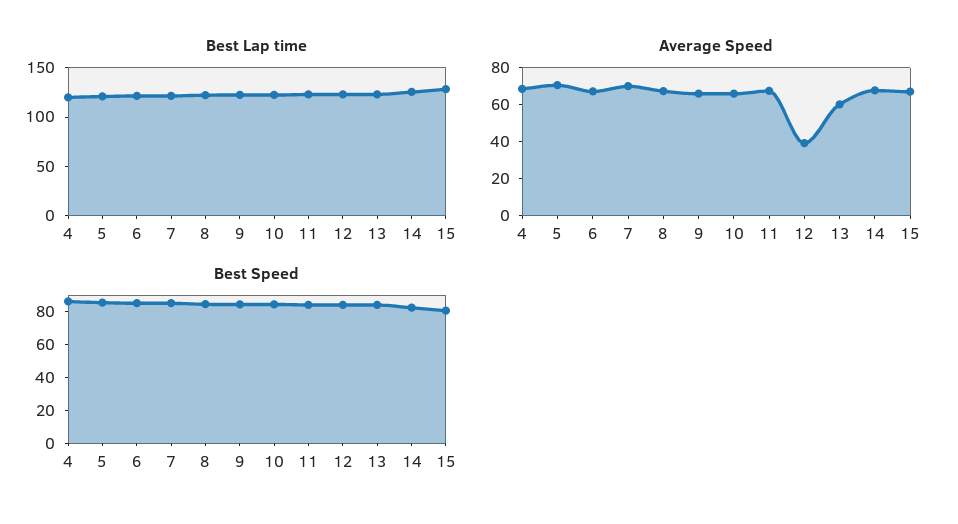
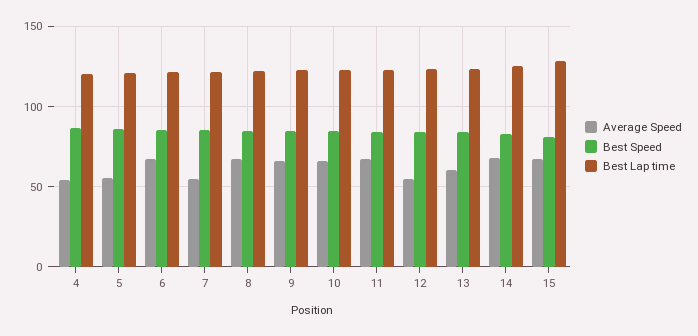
  {
    "Best Lap time": {
      "4": 120,
      "5": 120,
      "6": 120,
      "7": 120,
      "8": 120,
      "9": 125,
      "10": 125,
      "11": 125,
      "12": 125,
      "13": 125,
      "14": 125,
      "15": 130
    },
    "Average Speed": {
-     "4": 70,
+     "4": 55,
-     "5": 70,
+     "5": 55,
      "6": 65,
-     "7": 70,
+     "7": 55,
      "8": 65,
      "9": 65,
      "10": 65,
      "11": 70,
-     "12": 40,
+     "12": 55,
      "13": 60,
      "14": 70,
      "15": 65
    },
    "Best Speed": {
      "4": 85,
      "5": 85,
      "6": 85,
      "7": 85,
      "8": 85,
      "9": 85,
      "10": 85,
      "11": 85,
      "12": 85,
      "13": 85,
      "14": 85,
      "15": 80
    }
  }

